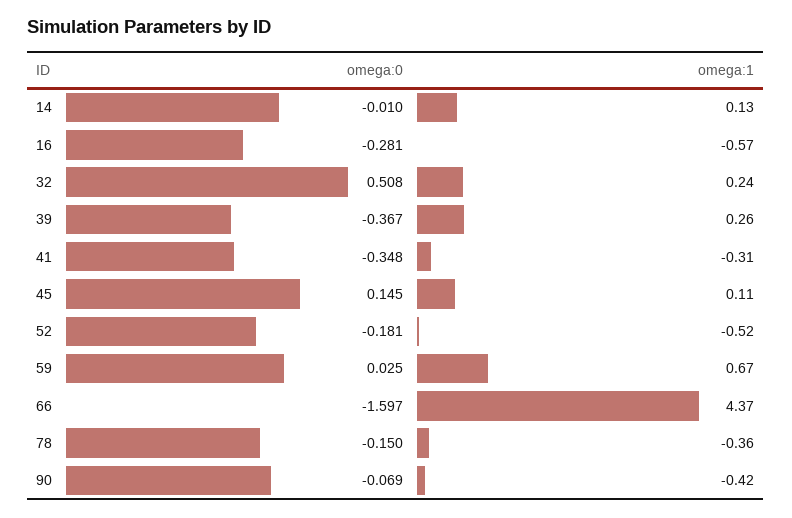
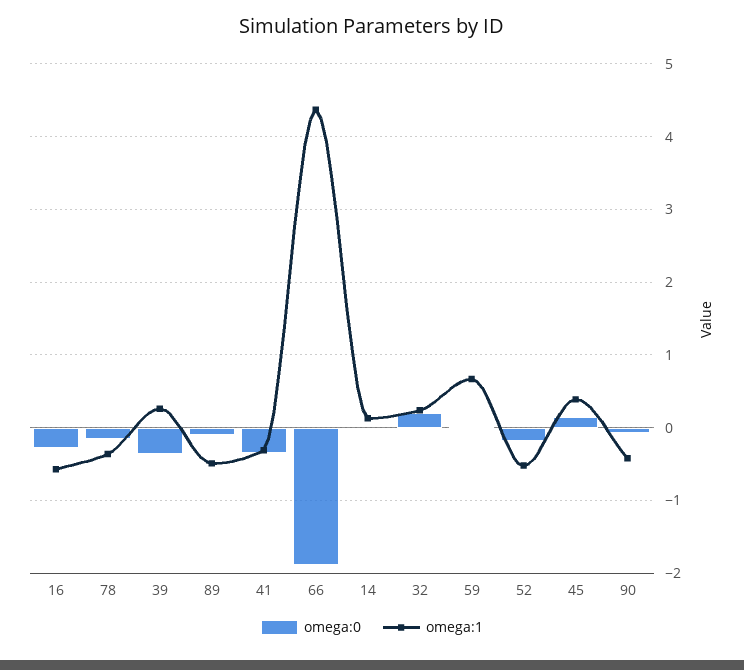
  {
    "omega:0": {
      "14": -0.01,
      "16": -0.281,
-     "32": 0.508,
+     "32": 0.2,
      "39": -0.367,
      "41": -0.348,
      "45": 0.145,
      "52": -0.181,
      "59": 0.025,
-     "66": -1.597,
+     "66": -1.9,
      "78": -0.15,
-     "90": -0.069
+     "90": -0.069,
+     "89": -0.1
    },
    "omega:1": {
      "14": 0.13,
      "16": -0.57,
      "32": 0.24,
      "39": 0.26,
      "41": -0.31,
-     "45": 0.11,
+     "45": 0.4,
      "52": -0.52,
      "59": 0.67,
      "66": 4.37,
      "78": -0.36,
-     "90": -0.42
+     "90": -0.42,
+     "89": -0.5
    }
  }

